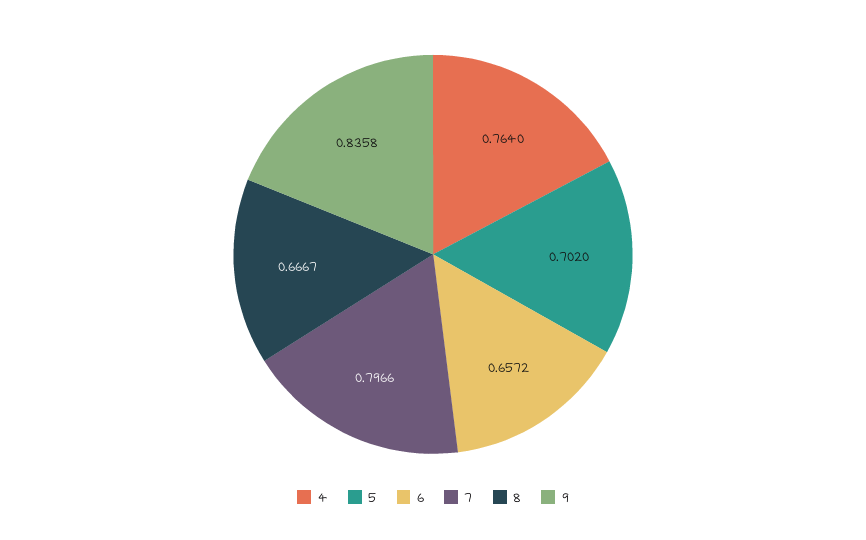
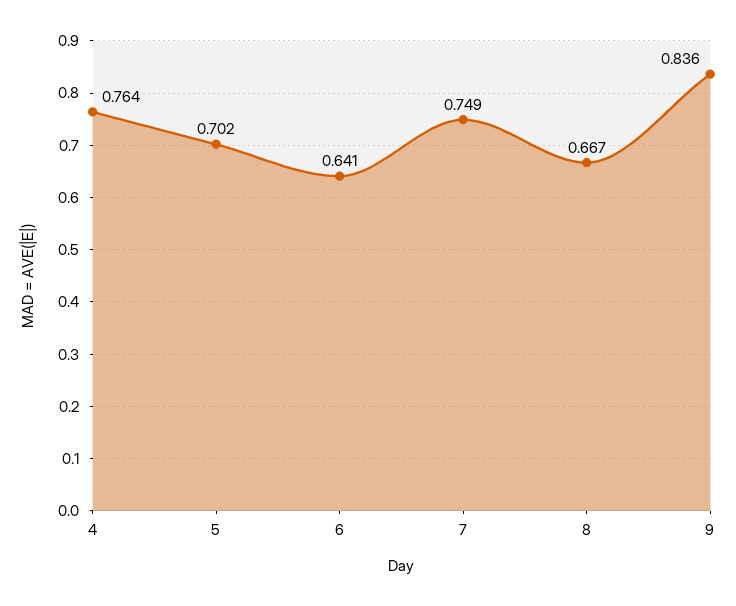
  {
    "4": 0.764,
    "5": 0.702,
-   "6": 0.6572,
+   "6": 0.641,
-   "7": 0.7966,
+   "7": 0.749,
    "8": 0.6667,
    "9": 0.8358
  }

